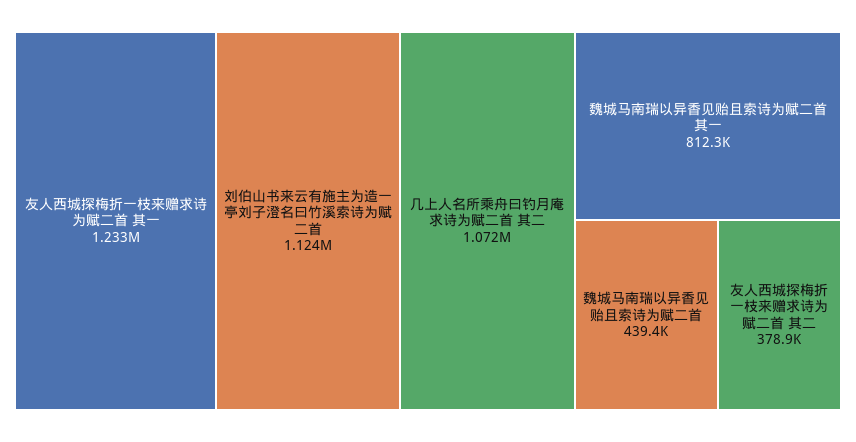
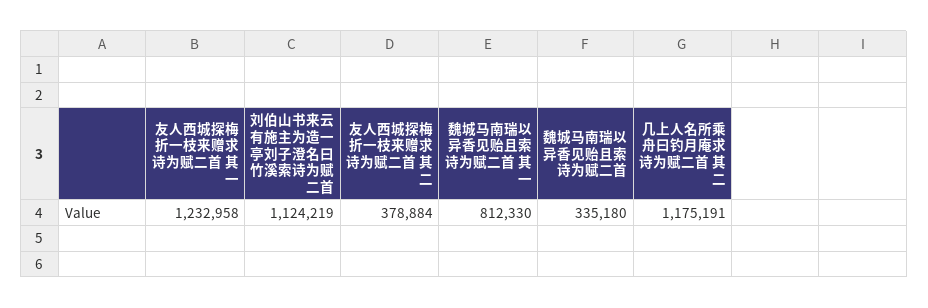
  {
    "友人西城探梅折一枝来赠求诗为赋二首 其一": 1232958,
    "刘伯山书来云有施主为造一亭刘子澄名曰竹溪索诗为赋二首": 1124219,
-   "几上人名所乘舟曰钓月庵求诗为赋二首 其二": 1072000,
+   "几上人名所乘舟曰钓月庵求诗为赋二首 其二": 1175191,
    "魏城马南瑞以异香见贻且索诗为赋二首 其一": 812330,
-   "魏城马南瑞以异香见贻且索诗为赋二首": 439400,
+   "魏城马南瑞以异香见贻且索诗为赋二首": 335180,
    "友人西城探梅折一枝来赠求诗为赋二首 其二": 378884
  }

